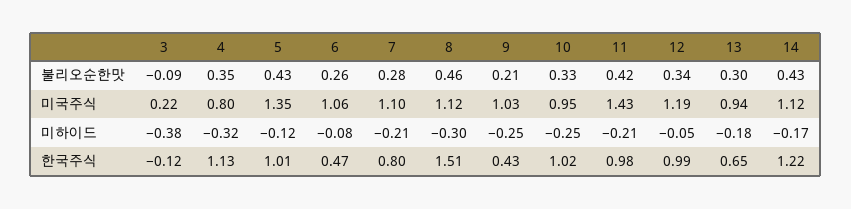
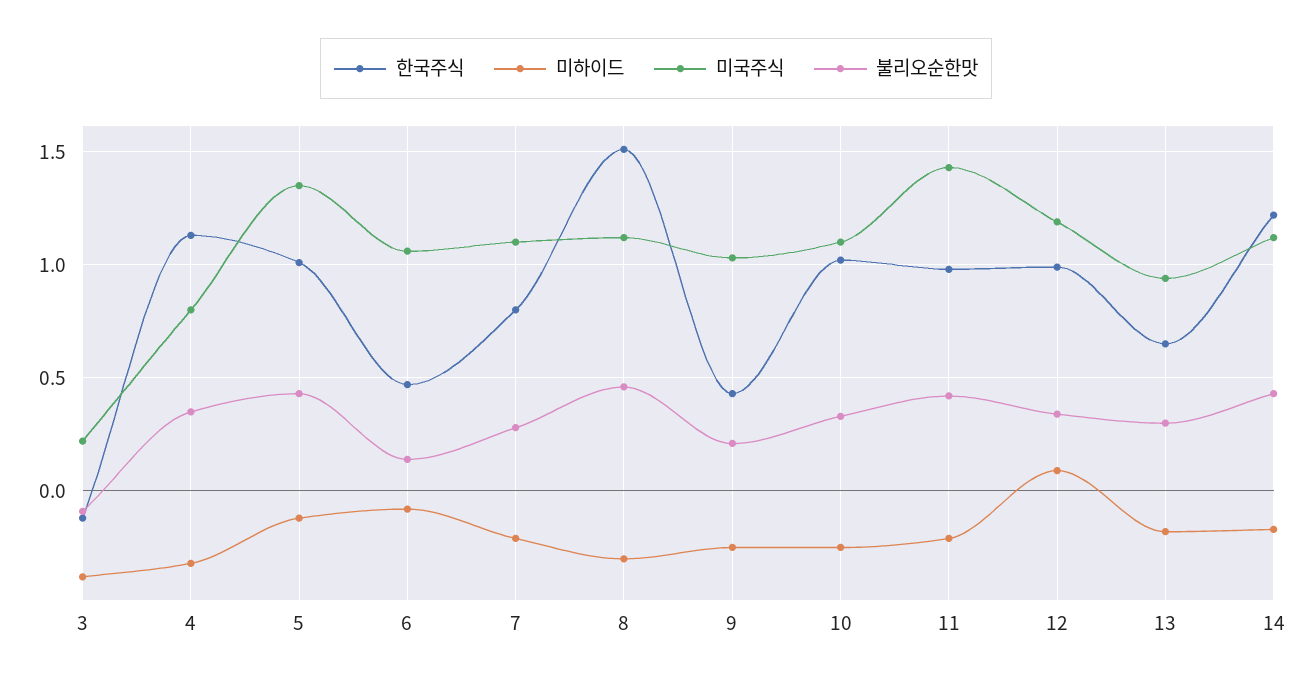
  {
    "불리오순한맛": {
      "3": -0.09,
      "4": 0.35,
      "5": 0.43,
-     "6": 0.26,
+     "6": 0.15,
      "7": 0.28,
      "8": 0.46,
      "9": 0.21,
      "10": 0.33,
      "11": 0.42,
      "12": 0.34,
      "13": 0.3,
      "14": 0.43
    },
    "미국주식": {
      "3": 0.22,
      "4": 0.8,
      "5": 1.35,
      "6": 1.06,
      "7": 1.1,
      "8": 1.12,
      "9": 1.03,
-     "10": 0.95,
+     "10": 1.1,
      "11": 1.43,
      "12": 1.19,
      "13": 0.94,
      "14": 1.12
    },
    "미하이드": {
      "3": -0.38,
      "4": -0.32,
      "5": -0.12,
      "6": -0.08,
      "7": -0.21,
      "8": -0.3,
      "9": -0.25,
      "10": -0.25,
      "11": -0.21,
-     "12": -0.05,
+     "12": 0.1,
      "13": -0.18,
      "14": -0.17
    },
    "한국주식": {
      "3": -0.12,
      "4": 1.13,
      "5": 1.01,
      "6": 0.47,
      "7": 0.8,
      "8": 1.51,
      "9": 0.43,
      "10": 1.02,
      "11": 0.98,
      "12": 0.99,
      "13": 0.65,
      "14": 1.22
    }
  }

